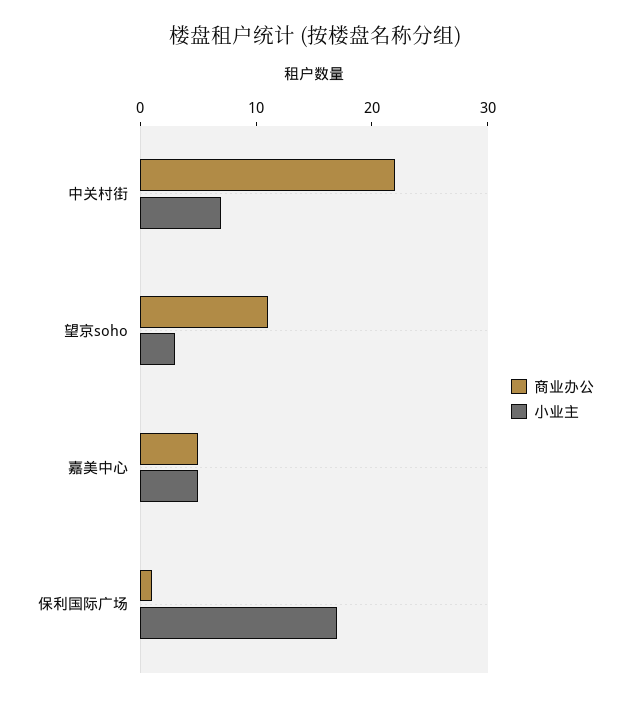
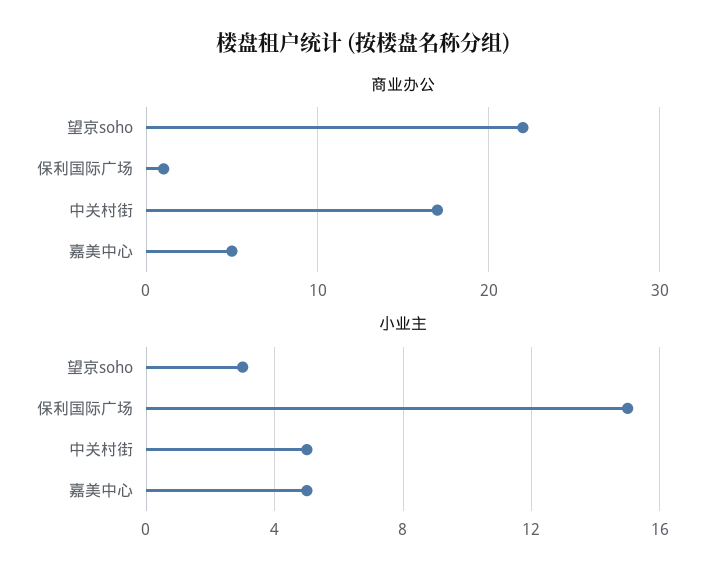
  {
    "商业办公": {
-     "中关村街": 22,
+     "中关村街": 17,
-     "望京soho": 11,
+     "望京soho": 22,
      "嘉美中心": 5,
      "保利国际广场": 1
    },
    "小业主": {
-     "中关村街": 7,
+     "中关村街": 5,
      "望京soho": 3,
      "嘉美中心": 5,
-     "保利国际广场": 17
+     "保利国际广场": 15
    }
  }

